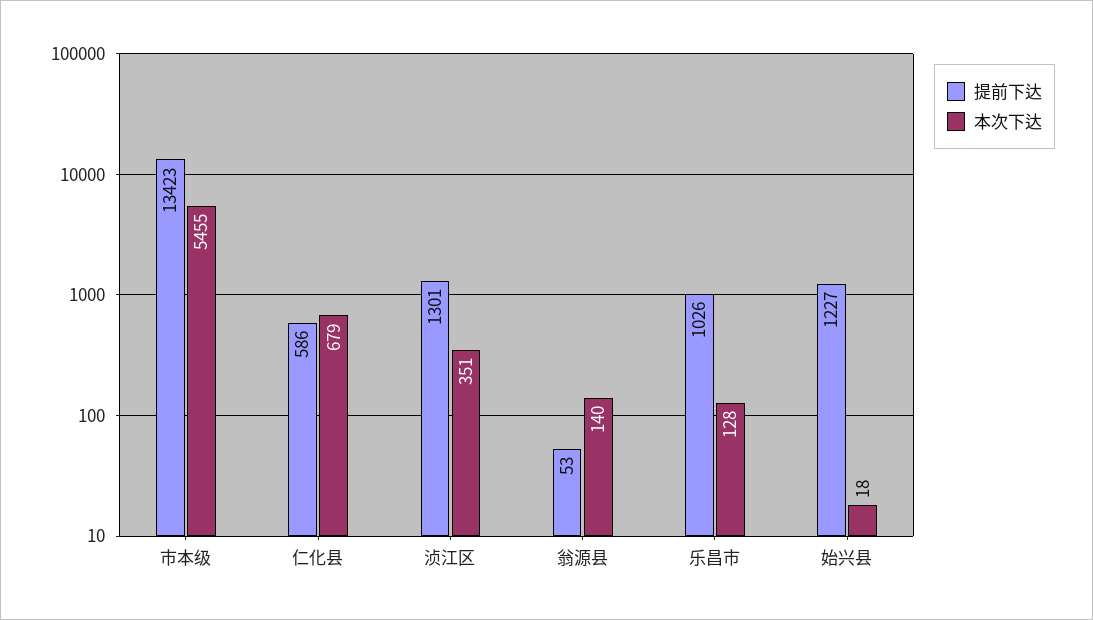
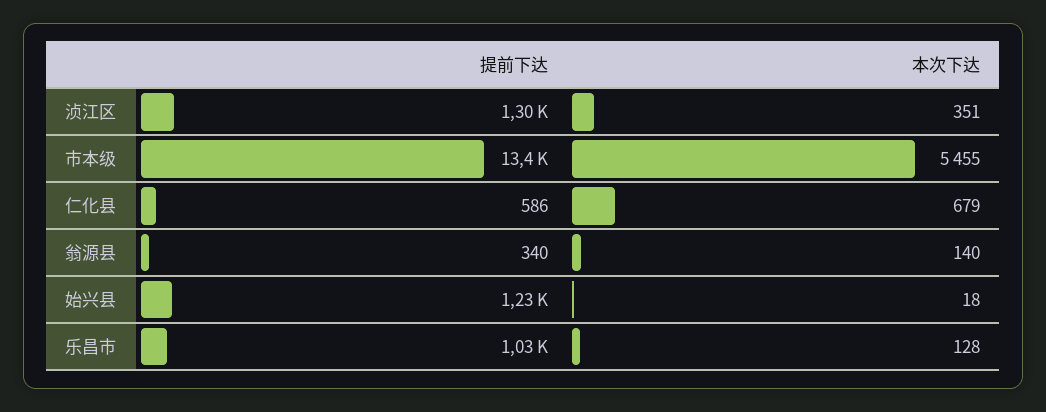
  {
    "提前下达": {
      "市本级": 13423,
      "仁化县": 586,
      "浈江区": 1301,
-     "翁源县": 53,
+     "翁源县": 340,
      "乐昌市": 1026,
      "始兴县": 1227
    },
    "本次下达": {
      "市本级": 5455,
      "仁化县": 679,
      "浈江区": 351,
      "翁源县": 140,
      "乐昌市": 128,
      "始兴县": 18
    }
  }

